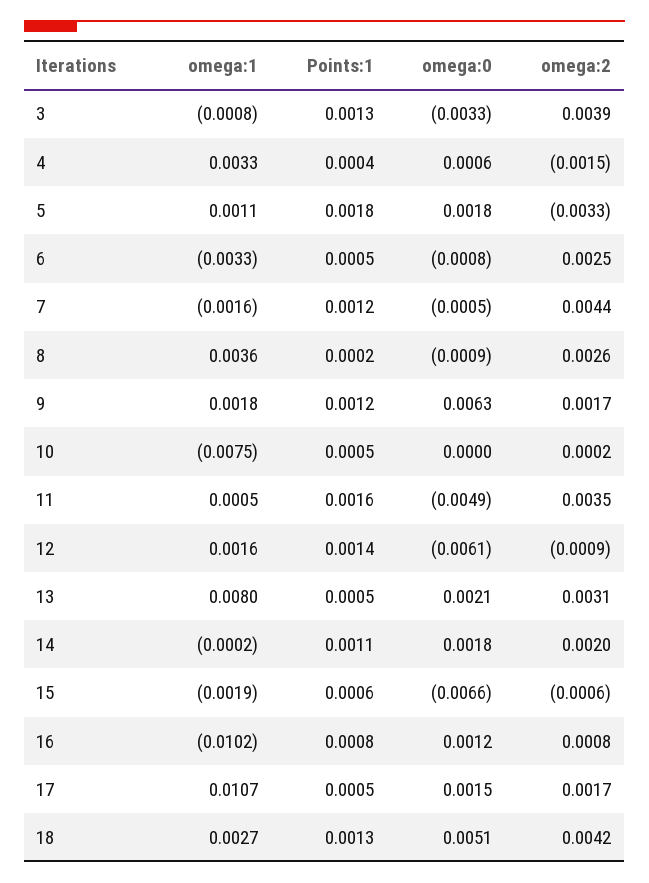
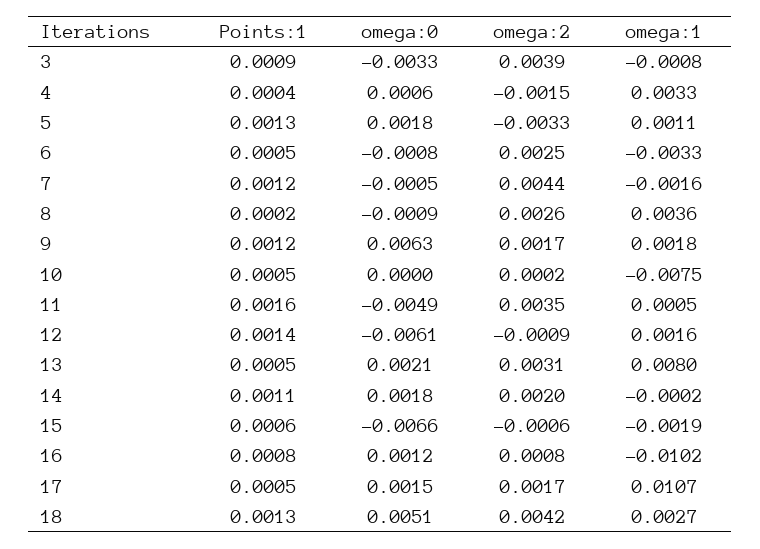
  {
    "omega:1": {
      "3": -0.0008,
      "4": 0.0033,
      "5": 0.0011,
      "6": -0.0033,
      "7": -0.0016,
      "8": 0.0036,
      "9": 0.0018,
      "10": -0.0075,
      "11": 0.0005,
      "12": 0.0016,
      "13": 0.008,
      "14": -0.0002,
      "15": -0.0019,
      "16": -0.0102,
      "17": 0.0107,
      "18": 0.0027
    },
    "Points:1": {
-     "3": 0.0013,
+     "3": 0.0009,
      "4": 0.0004,
-     "5": 0.0018,
+     "5": 0.0013,
      "6": 0.0005,
      "7": 0.0012,
      "8": 0.0002,
      "9": 0.0012,
      "10": 0.0005,
      "11": 0.0016,
      "12": 0.0014,
      "13": 0.0005,
      "14": 0.0011,
      "15": 0.0006,
      "16": 0.0008,
      "17": 0.0005,
      "18": 0.0013
    },
    "omega:0": {
      "3": -0.0033,
      "4": 0.0006,
      "5": 0.0018,
      "6": -0.0008,
      "7": -0.0005,
      "8": -0.0009,
      "9": 0.0063,
      "10": 0,
      "11": -0.0049,
      "12": -0.0061,
      "13": 0.0021,
      "14": 0.0018,
      "15": -0.0066,
      "16": 0.0012,
      "17": 0.0015,
      "18": 0.0051
    },
    "omega:2": {
      "3": 0.0039,
      "4": -0.0015,
      "5": -0.0033,
      "6": 0.0025,
      "7": 0.0044,
      "8": 0.0026,
      "9": 0.0017,
      "10": 0.0002,
      "11": 0.0035,
      "12": -0.0009,
      "13": 0.0031,
      "14": 0.002,
      "15": -0.0006,
      "16": 0.0008,
      "17": 0.0017,
      "18": 0.0042
    }
  }

